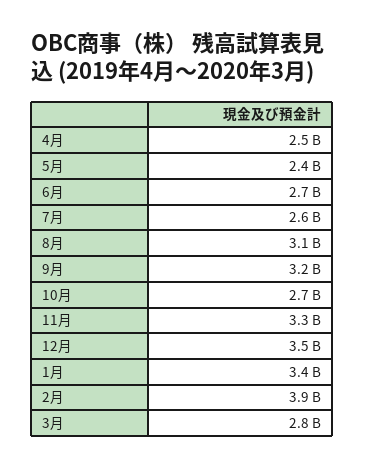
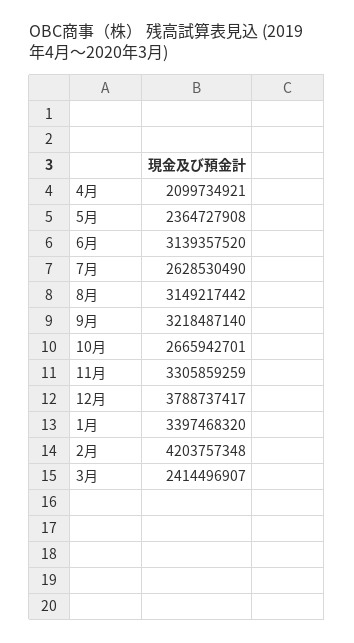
  {
-   "4月": 2500000000,
+   "4月": 2099734921,
    "5月": 2364727908,
-   "6月": 2700000000,
+   "6月": 3139357520,
    "7月": 2628530490,
    "8月": 3149217442,
    "9月": 3218487140,
    "10月": 2665942701,
    "11月": 3305859259,
-   "12月": 3500000000,
+   "12月": 3788737417,
    "1月": 3397468320,
-   "2月": 3900000000,
+   "2月": 4203757348,
-   "3月": 2800000000
+   "3月": 2414496907
  }

